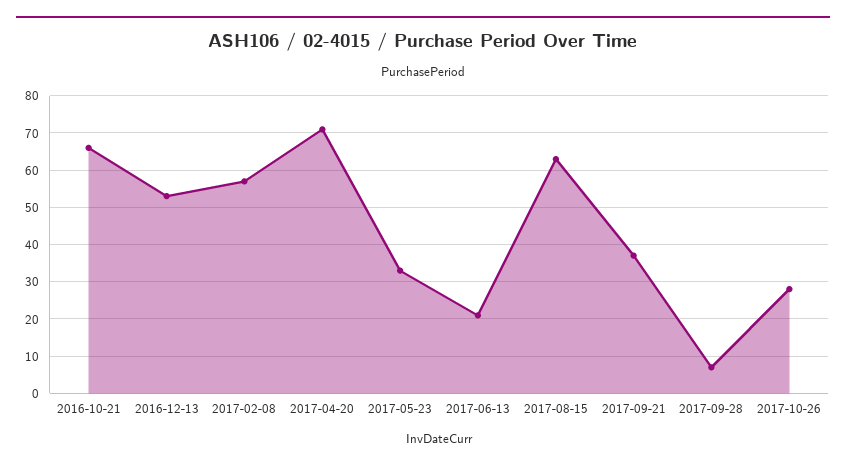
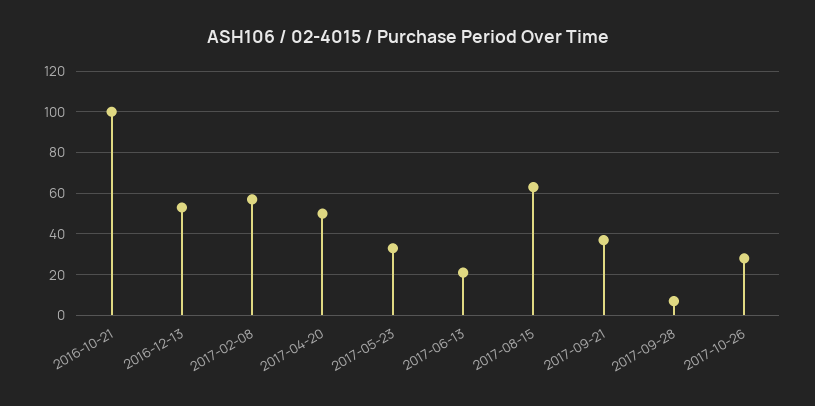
  {
-   "2016-10-21": 65,
+   "2016-10-21": 100,
    "2016-12-13": 55,
    "2017-02-08": 55,
-   "2017-04-20": 70,
+   "2017-04-20": 50,
    "2017-05-23": 35,
    "2017-06-13": 20,
    "2017-08-15": 65,
    "2017-09-21": 35,
    "2017-09-28": 5,
    "2017-10-26": 30
  }

